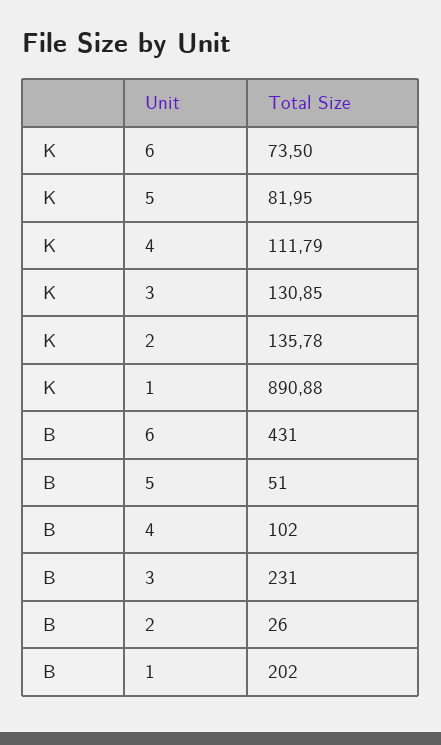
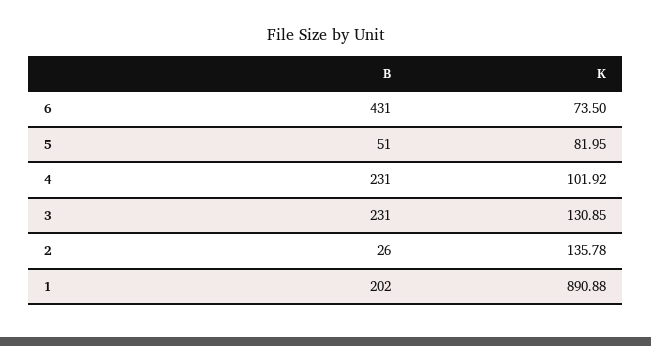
  {
    "K": {
      "6": 73.5,
      "5": 81.95,
-     "4": 111.79,
+     "4": 101.92,
      "3": 130.85,
      "2": 135.78,
      "1": 890.88
    },
    "B": {
      "6": 431,
      "5": 51,
-     "4": 102,
+     "4": 231,
      "3": 231,
      "2": 26,
      "1": 202
    }
  }

